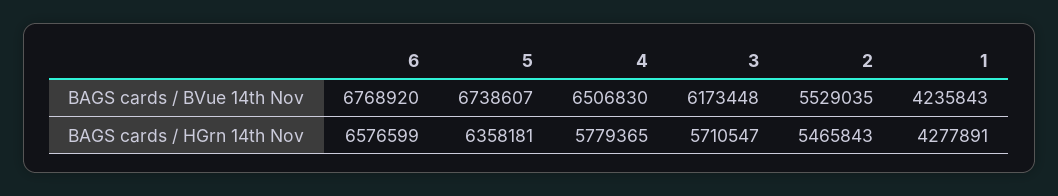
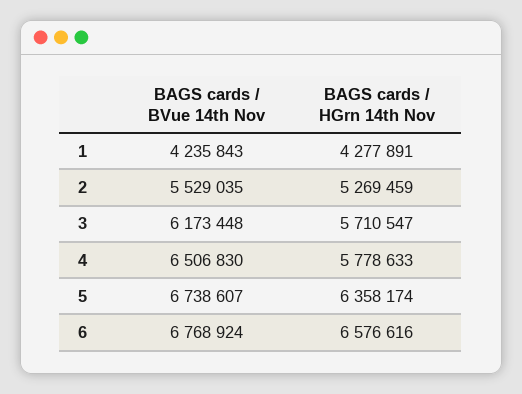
  {
    "6": {
-     "BAGS cards / BVue 14th Nov": 6768920,
+     "BAGS cards / BVue 14th Nov": 6768924,
-     "BAGS cards / HGrn 14th Nov": 6576599
+     "BAGS cards / HGrn 14th Nov": 6576616
    },
    "5": {
      "BAGS cards / BVue 14th Nov": 6738607,
-     "BAGS cards / HGrn 14th Nov": 6358181
+     "BAGS cards / HGrn 14th Nov": 6358174
    },
    "4": {
      "BAGS cards / BVue 14th Nov": 6506830,
-     "BAGS cards / HGrn 14th Nov": 5779365
+     "BAGS cards / HGrn 14th Nov": 5778633
    },
    "3": {
      "BAGS cards / BVue 14th Nov": 6173448,
      "BAGS cards / HGrn 14th Nov": 5710547
    },
    "2": {
      "BAGS cards / BVue 14th Nov": 5529035,
-     "BAGS cards / HGrn 14th Nov": 5465843
+     "BAGS cards / HGrn 14th Nov": 5269459
    },
    "1": {
      "BAGS cards / BVue 14th Nov": 4235843,
      "BAGS cards / HGrn 14th Nov": 4277891
    }
  }

